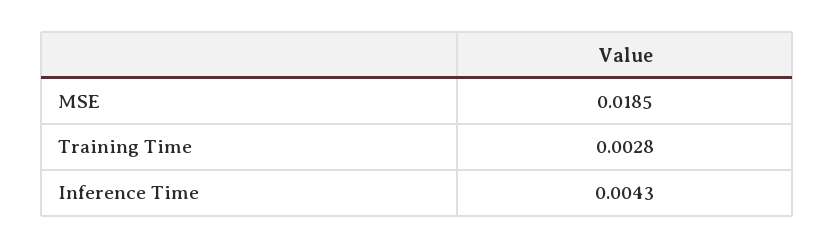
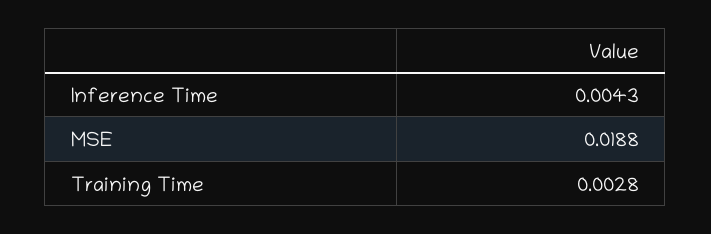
  {
-   "MSE": 0.0185,
+   "MSE": 0.0188,
    "Training Time": 0.0028,
    "Inference Time": 0.0043
  }

